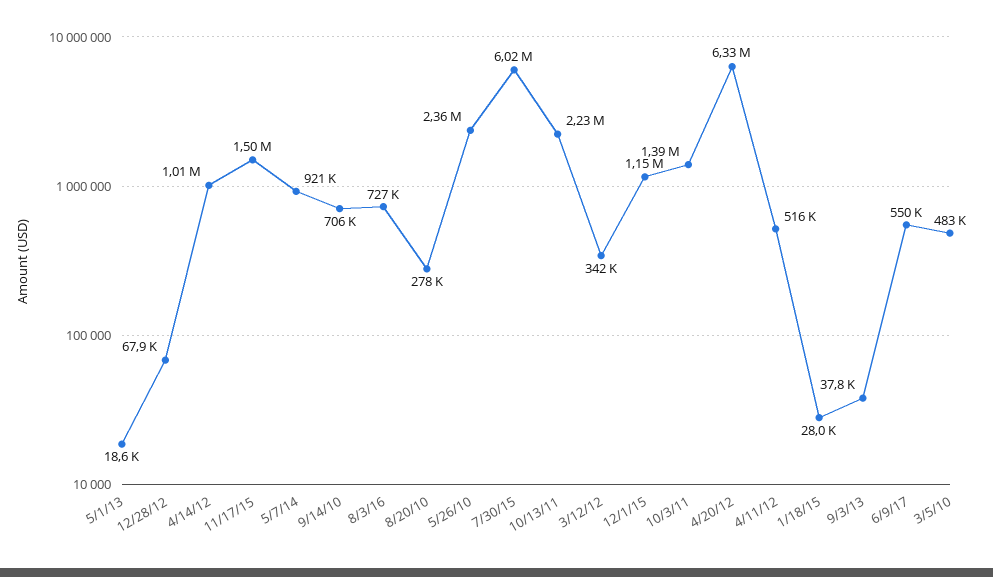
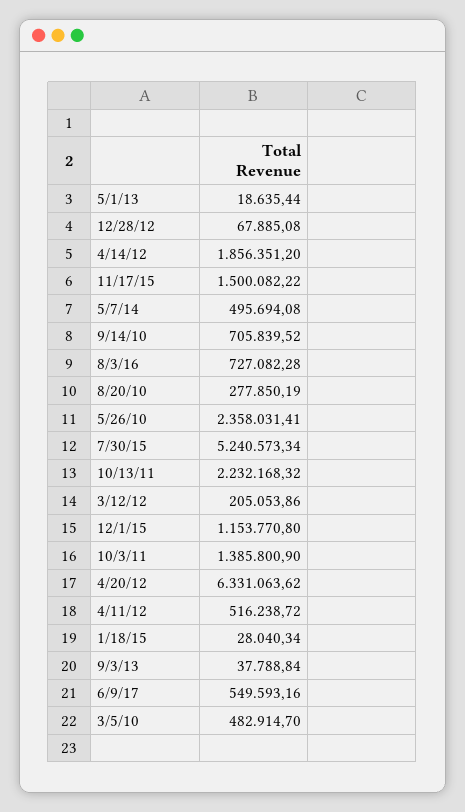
  {
    "5/1/13": 18635.44,
    "12/28/12": 67885.08,
-   "4/14/12": 1010000,
+   "4/14/12": 1856351.2,
    "11/17/15": 1500082.22,
-   "5/7/14": 921000,
+   "5/7/14": 495694.08,
    "9/14/10": 705839.52,
    "8/3/16": 727082.28,
    "8/20/10": 277850.19,
    "5/26/10": 2358031.41,
-   "7/30/15": 6020000,
+   "7/30/15": 5240573.34,
    "10/13/11": 2232168.32,
-   "3/12/12": 342000,
+   "3/12/12": 205053.86,
    "12/1/15": 1153770.8,
    "10/3/11": 1385800.9,
    "4/20/12": 6331063.62,
    "4/11/12": 516238.72,
    "1/18/15": 28040.34,
    "9/3/13": 37788.84,
    "6/9/17": 549593.16,
    "3/5/10": 482914.7
  }

